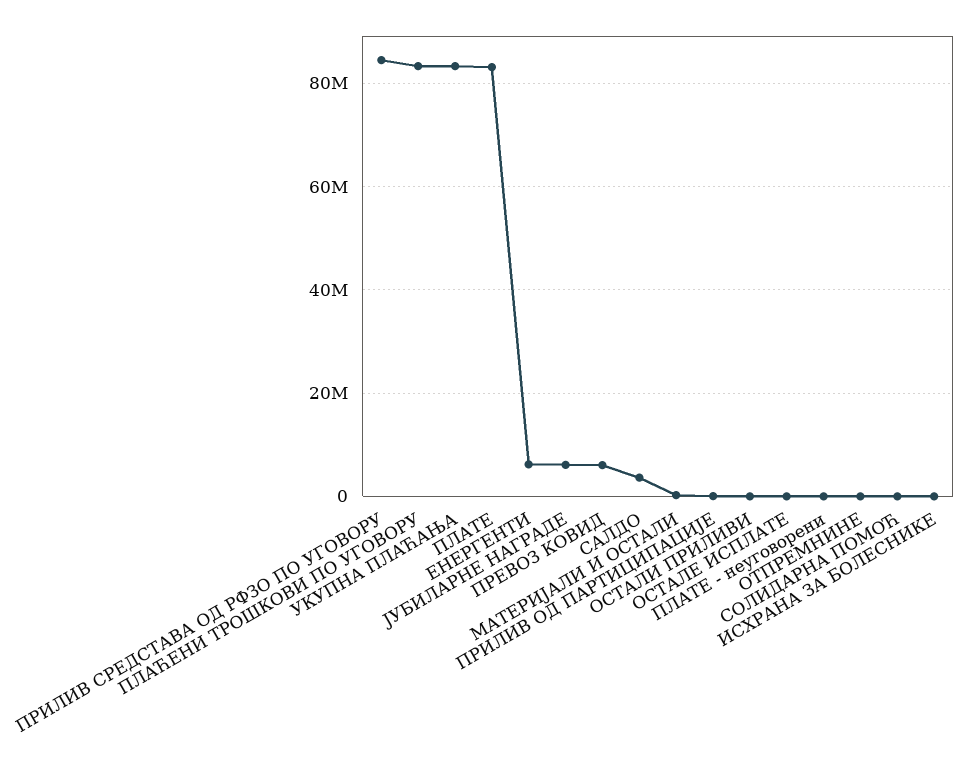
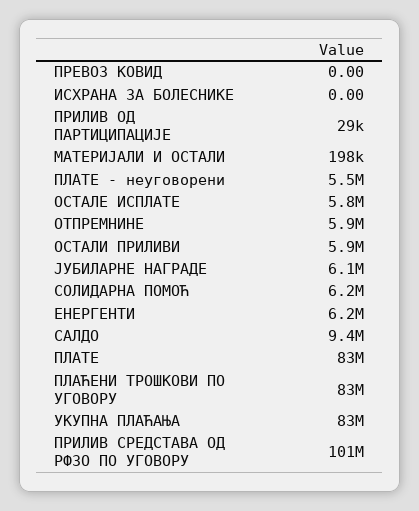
  {
-   "ПРИЛИВ СРЕДСТАВА ОД РФЗО ПО УГОВОРУ": 84000000,
+   "ПРИЛИВ СРЕДСТАВА ОД РФЗО ПО УГОВОРУ": 101000000,
    "ПЛАЋЕНИ ТРОШКОВИ ПО УГОВОРУ": 83000000,
    "УКУПНА ПЛАЋАЊА": 83000000,
    "ПЛАТЕ": 83000000,
    "ЕНЕРГЕНТИ": 6200000,
    "ЈУБИЛАРНЕ НАГРАДЕ": 6100000,
-   "ПРЕВОЗ КОВИД": 6000000,
+   "ПРЕВОЗ КОВИД": 0,
-   "САЛДО": 4000000,
+   "САЛДО": 9400000,
    "МАТЕРИЈАЛИ И ОСТАЛИ": 198000,
    "ПРИЛИВ ОД ПАРТИЦИПАЦИЈЕ": 29000,
-   "ОСТАЛИ ПРИЛИВИ": 0,
+   "ОСТАЛИ ПРИЛИВИ": 5900000,
-   "ОСТАЛЕ ИСПЛАТЕ": 0,
+   "ОСТАЛЕ ИСПЛАТЕ": 5800000,
-   "ПЛАТЕ - неуговорени": 0,
+   "ПЛАТЕ - неуговорени": 5500000,
-   "ОТПРЕМНИНЕ": 0,
+   "ОТПРЕМНИНЕ": 5900000,
-   "СОЛИДАРНА ПОМОЋ": 0,
+   "СОЛИДАРНА ПОМОЋ": 6200000,
    "ИСХРАНА ЗА БОЛЕСНИКЕ": 0
  }

